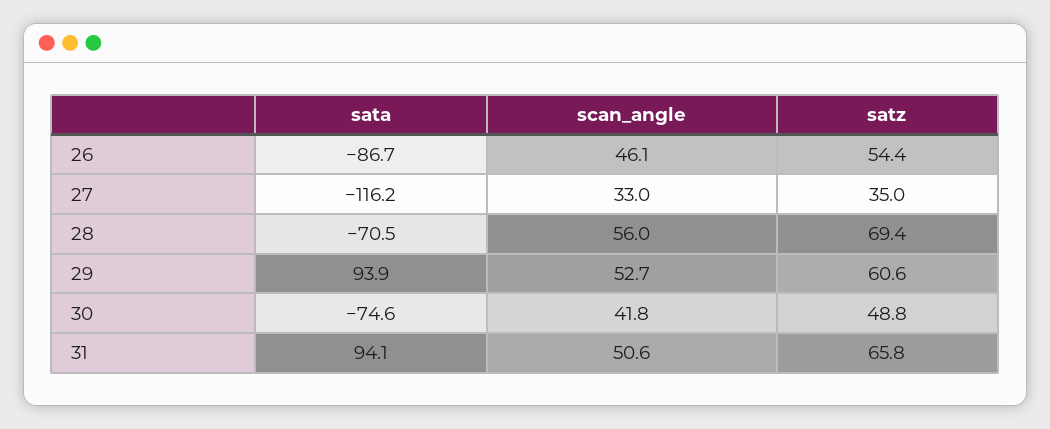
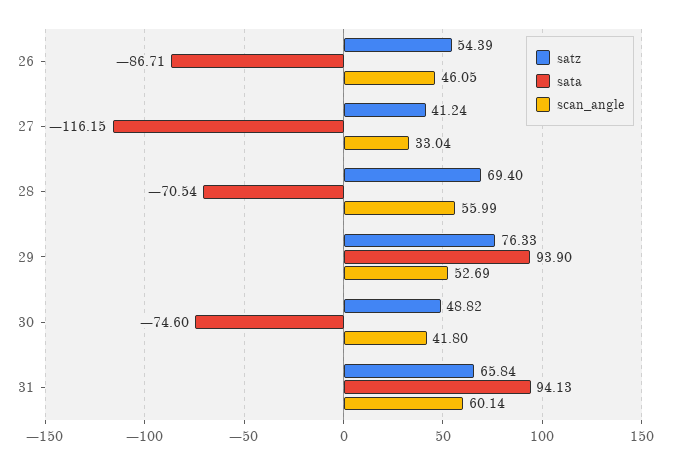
  {
    "sata": {
      "26": -86.71,
      "27": -116.15,
      "28": -70.54,
      "29": 93.9,
      "30": -74.6,
      "31": 94.13
    },
    "scan_angle": {
      "26": 46.05,
      "27": 33.04,
      "28": 55.99,
      "29": 52.69,
      "30": 41.8,
-     "31": 50.6
+     "31": 60.14
    },
    "satz": {
      "26": 54.39,
-     "27": 35,
+     "27": 41.24,
      "28": 69.4,
-     "29": 60.6,
+     "29": 76.33,
      "30": 48.82,
      "31": 65.84
    }
  }

